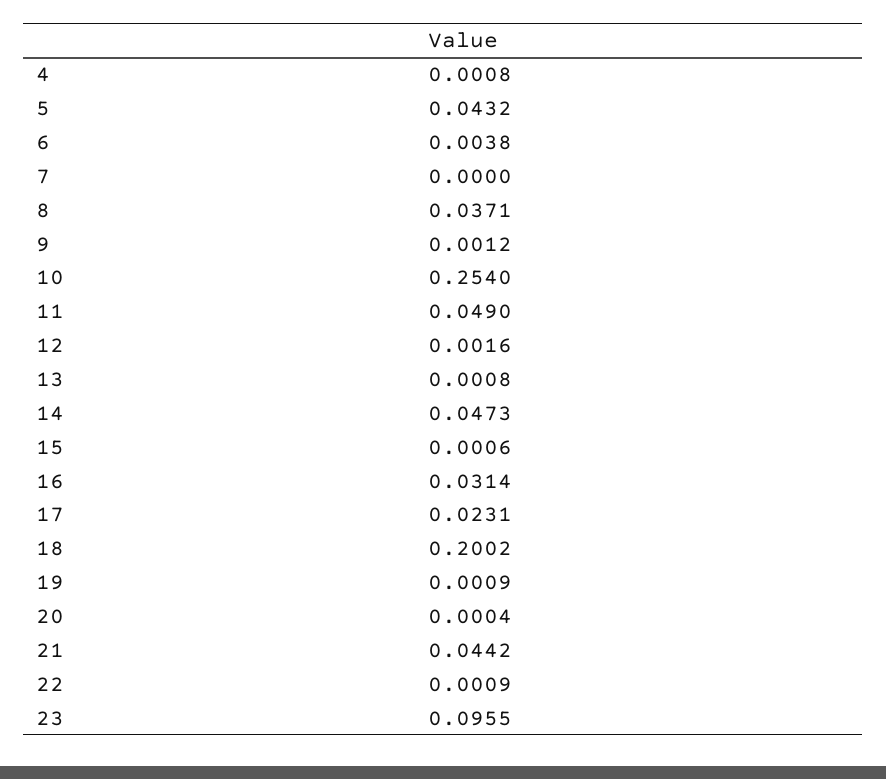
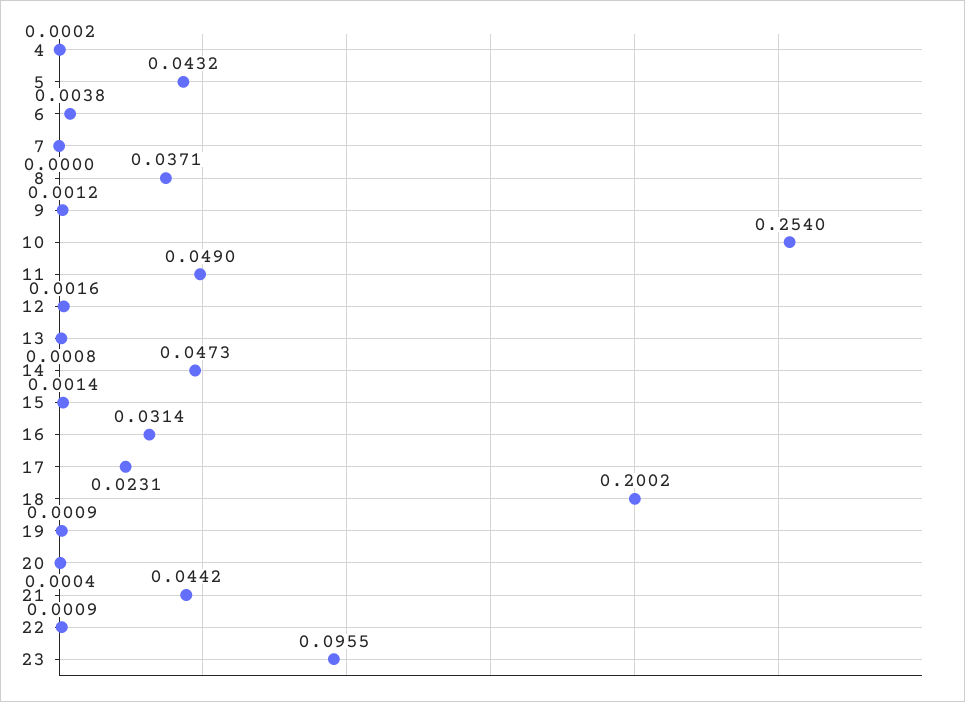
  {
-   "4": 0.0008,
+   "4": 0.0002,
    "5": 0.0432,
    "6": 0.0038,
    "7": 0,
    "8": 0.0371,
    "9": 0.0012,
    "10": 0.254,
    "11": 0.049,
    "12": 0.0016,
    "13": 0.0008,
    "14": 0.0473,
-   "15": 0.0006,
+   "15": 0.0014,
    "16": 0.0314,
    "17": 0.0231,
    "18": 0.2002,
    "19": 0.0009,
    "20": 0.0004,
    "21": 0.0442,
    "22": 0.0009,
    "23": 0.0955
  }

